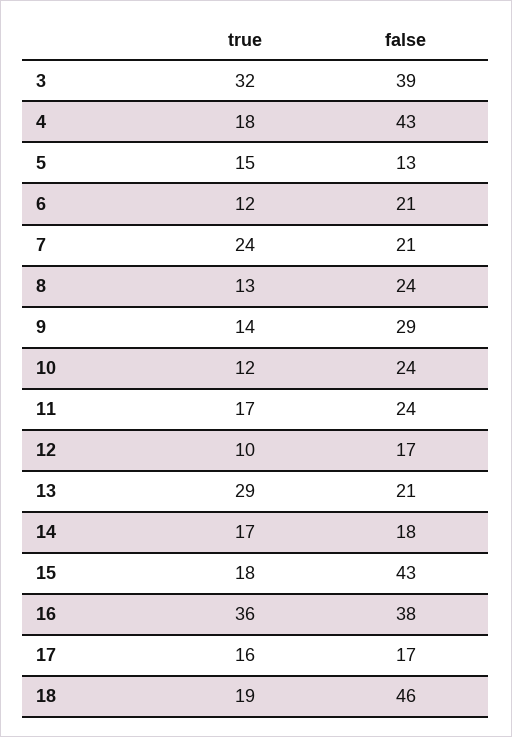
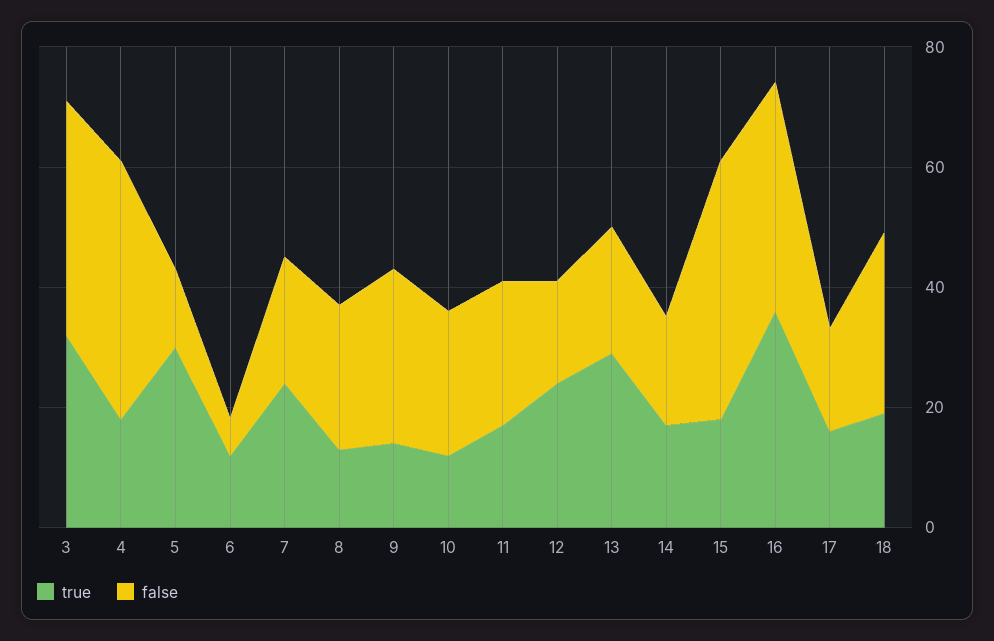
  {
    "true": {
      "3": 32,
      "4": 18,
-     "5": 15,
+     "5": 30,
      "6": 12,
      "7": 24,
      "8": 13,
      "9": 14,
      "10": 12,
      "11": 17,
-     "12": 10,
+     "12": 25,
      "13": 29,
      "14": 17,
      "15": 18,
      "16": 36,
      "17": 16,
      "18": 19
    },
    "false": {
      "3": 39,
      "4": 43,
      "5": 13,
-     "6": 21,
+     "6": 5,
      "7": 21,
      "8": 24,
      "9": 29,
      "10": 24,
      "11": 24,
      "12": 17,
      "13": 21,
      "14": 18,
      "15": 43,
      "16": 38,
      "17": 17,
-     "18": 46
+     "18": 30
    }
  }

